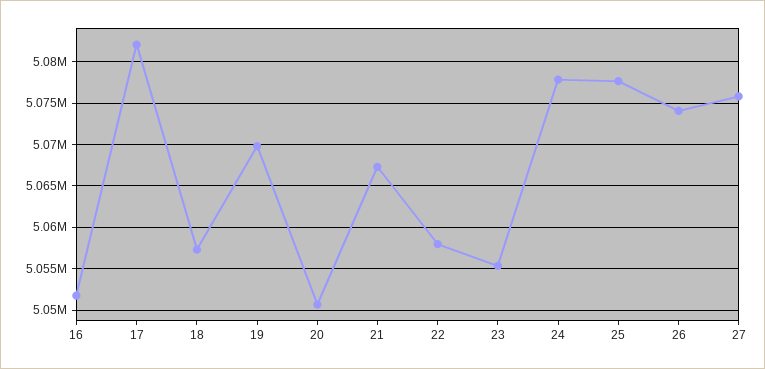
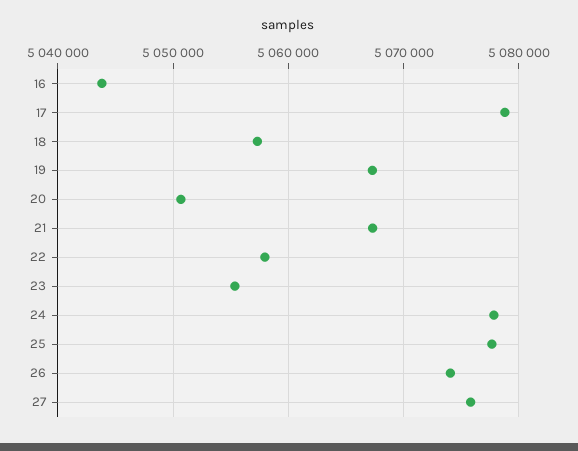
  {
-   "16": 5052000,
+   "16": 5044000,
-   "17": 5082000,
+   "17": 5079000,
    "18": 5057000,
-   "19": 5070000,
+   "19": 5067000,
    "20": 5051000,
    "21": 5067000,
    "22": 5058000,
    "23": 5055000,
    "24": 5078000,
    "25": 5078000,
    "26": 5074000,
    "27": 5076000
  }

